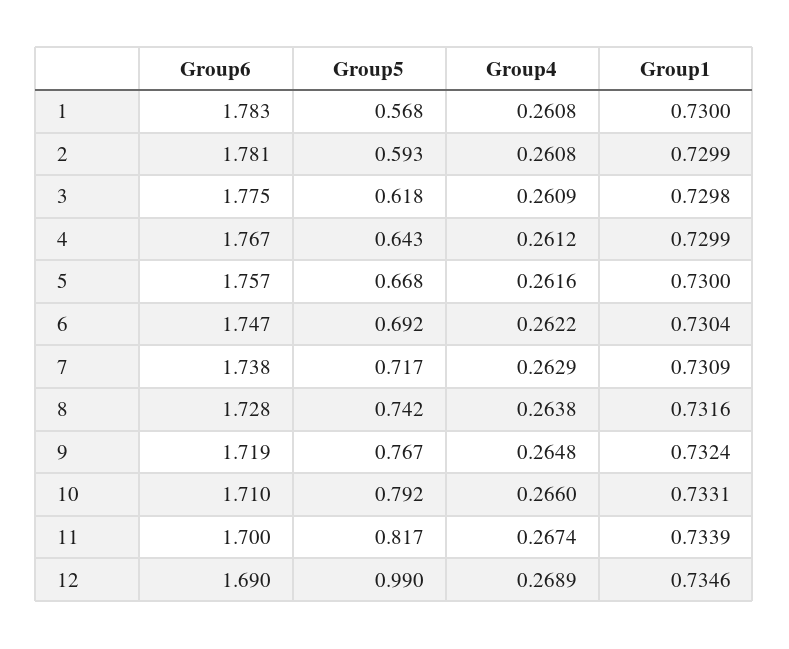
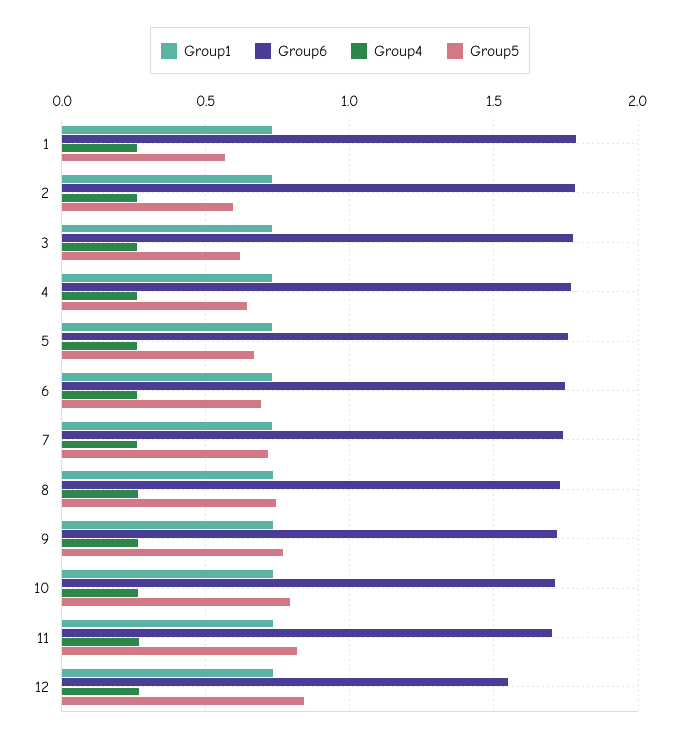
  {
    "Group6": {
      "1": 1.783,
      "2": 1.781,
      "3": 1.775,
      "4": 1.767,
      "5": 1.757,
      "6": 1.747,
      "7": 1.738,
      "8": 1.728,
      "9": 1.719,
      "10": 1.71,
      "11": 1.7,
-     "12": 1.69
+     "12": 1.55
    },
    "Group5": {
      "1": 0.568,
      "2": 0.593,
      "3": 0.618,
      "4": 0.643,
      "5": 0.668,
      "6": 0.692,
      "7": 0.717,
      "8": 0.742,
      "9": 0.767,
      "10": 0.792,
      "11": 0.817,
-     "12": 0.99
+     "12": 0.85
    },
    "Group4": {
      "1": 0.2608,
      "2": 0.2608,
      "3": 0.2609,
      "4": 0.2612,
      "5": 0.2616,
      "6": 0.2622,
      "7": 0.2629,
      "8": 0.2638,
      "9": 0.2648,
      "10": 0.266,
      "11": 0.2674,
      "12": 0.2689
    },
    "Group1": {
      "1": 0.73,
      "2": 0.7299,
      "3": 0.7298,
      "4": 0.7299,
      "5": 0.73,
      "6": 0.7304,
      "7": 0.7309,
      "8": 0.7316,
      "9": 0.7324,
      "10": 0.7331,
      "11": 0.7339,
      "12": 0.7346
    }
  }

